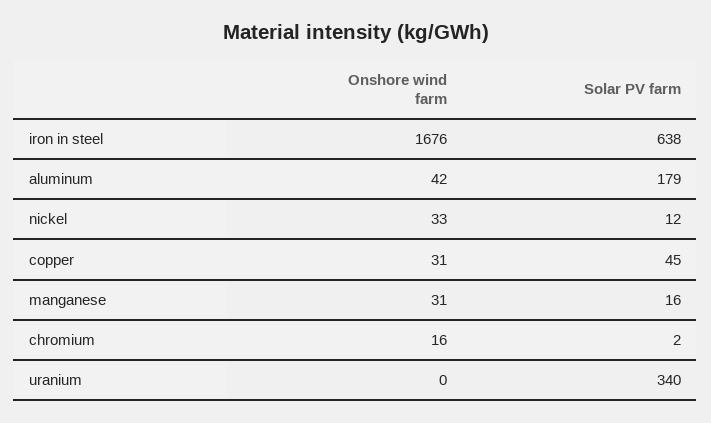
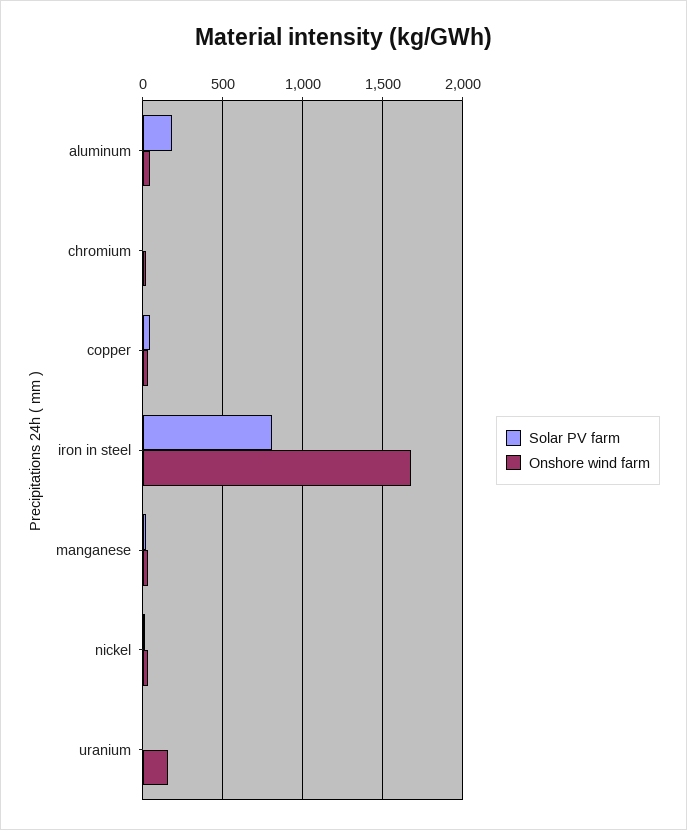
  {
    "Onshore wind farm": {
      "iron in steel": 1676,
      "aluminum": 42,
      "nickel": 33,
      "copper": 31,
      "manganese": 31,
      "chromium": 16,
-     "uranium": 0
+     "uranium": 150
    },
    "Solar PV farm": {
-     "iron in steel": 638,
+     "iron in steel": 800,
      "aluminum": 179,
      "nickel": 12,
      "copper": 45,
      "manganese": 16,
      "chromium": 2,
-     "uranium": 340
+     "uranium": 0
    }
  }

